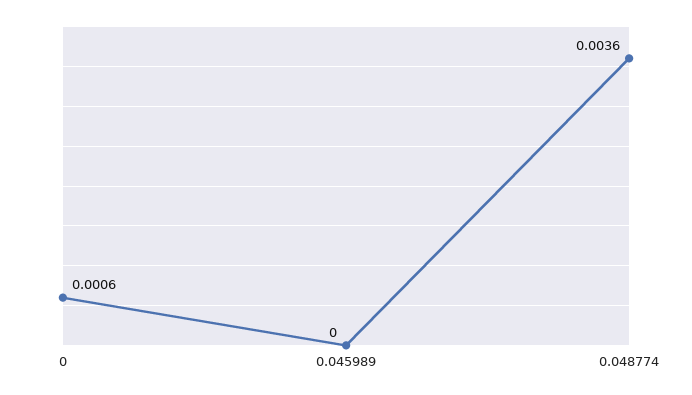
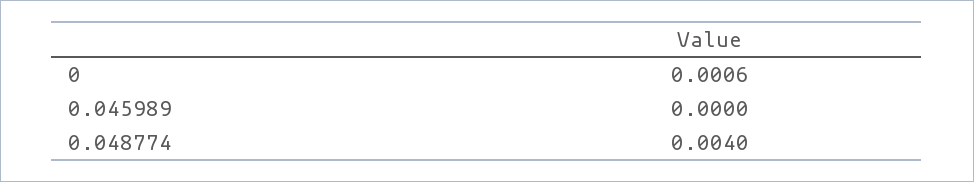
  {
    "0": 0.0006,
    "0.045989": 0,
-   "0.048774": 0.0036
+   "0.048774": 0.004
  }

